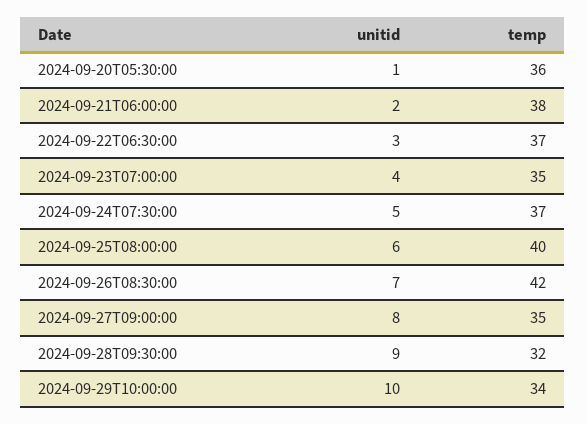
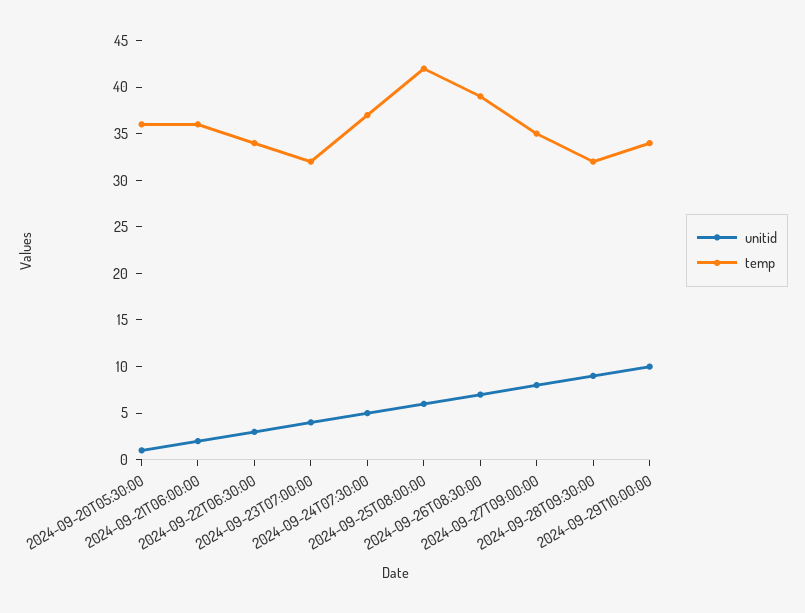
  {
    "unitid": {
      "2024-09-20T05:30:00": 1,
      "2024-09-21T06:00:00": 2,
      "2024-09-22T06:30:00": 3,
      "2024-09-23T07:00:00": 4,
      "2024-09-24T07:30:00": 5,
      "2024-09-25T08:00:00": 6,
      "2024-09-26T08:30:00": 7,
      "2024-09-27T09:00:00": 8,
      "2024-09-28T09:30:00": 9,
      "2024-09-29T10:00:00": 10
    },
    "temp": {
      "2024-09-20T05:30:00": 36,
-     "2024-09-21T06:00:00": 38,
+     "2024-09-21T06:00:00": 36,
-     "2024-09-22T06:30:00": 37,
+     "2024-09-22T06:30:00": 34,
-     "2024-09-23T07:00:00": 35,
+     "2024-09-23T07:00:00": 32,
      "2024-09-24T07:30:00": 37,
-     "2024-09-25T08:00:00": 40,
+     "2024-09-25T08:00:00": 42,
-     "2024-09-26T08:30:00": 42,
+     "2024-09-26T08:30:00": 39,
      "2024-09-27T09:00:00": 35,
      "2024-09-28T09:30:00": 32,
      "2024-09-29T10:00:00": 34
    }
  }

